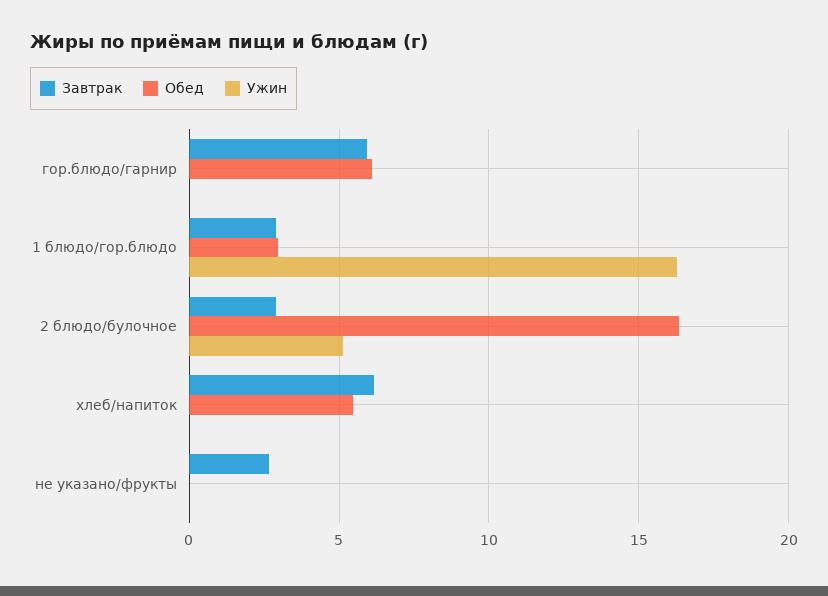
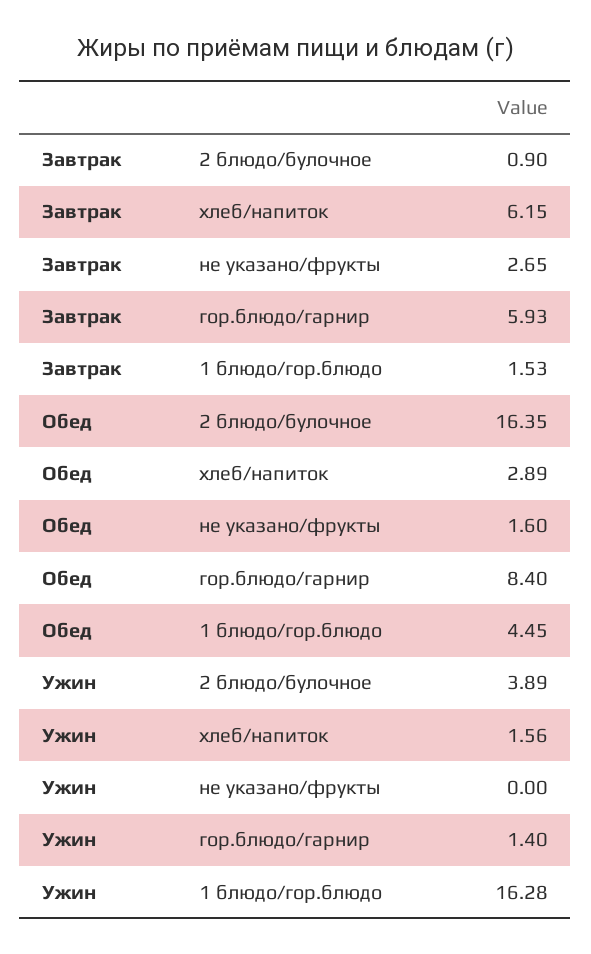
  {
    "Завтрак": {
      "гор.блюдо/гарнир": 5.93,
-     "1 блюдо/гор.блюдо": 3,
+     "1 блюдо/гор.блюдо": 1.53,
-     "2 блюдо/булочное": 3,
+     "2 блюдо/булочное": 0.9,
      "хлеб/напиток": 6.15,
      "не указано/фрукты": 2.65
    },
    "Обед": {
-     "гор.блюдо/гарнир": 6,
+     "гор.блюдо/гарнир": 8.4,
-     "1 блюдо/гор.блюдо": 3,
+     "1 блюдо/гор.блюдо": 4.45,
      "2 блюдо/булочное": 16.35,
-     "хлеб/напиток": 5.5,
+     "хлеб/напиток": 2.89,
-     "не указано/фрукты": 0
+     "не указано/фрукты": 1.6
    },
    "Ужин": {
-     "гор.блюдо/гарнир": 0,
+     "гор.блюдо/гарнир": 1.4,
      "1 блюдо/гор.блюдо": 16.28,
-     "2 блюдо/булочное": 5,
+     "2 блюдо/булочное": 3.89,
-     "хлеб/напиток": 0,
+     "хлеб/напиток": 1.56,
      "не указано/фрукты": 0
    }
  }

